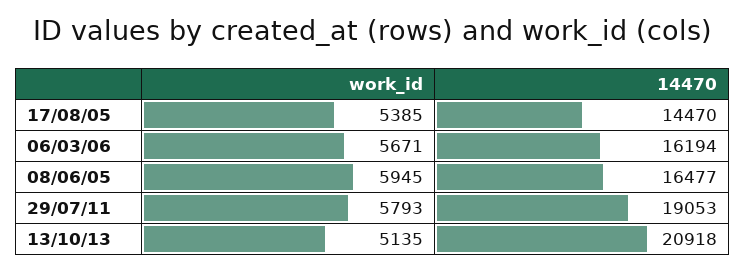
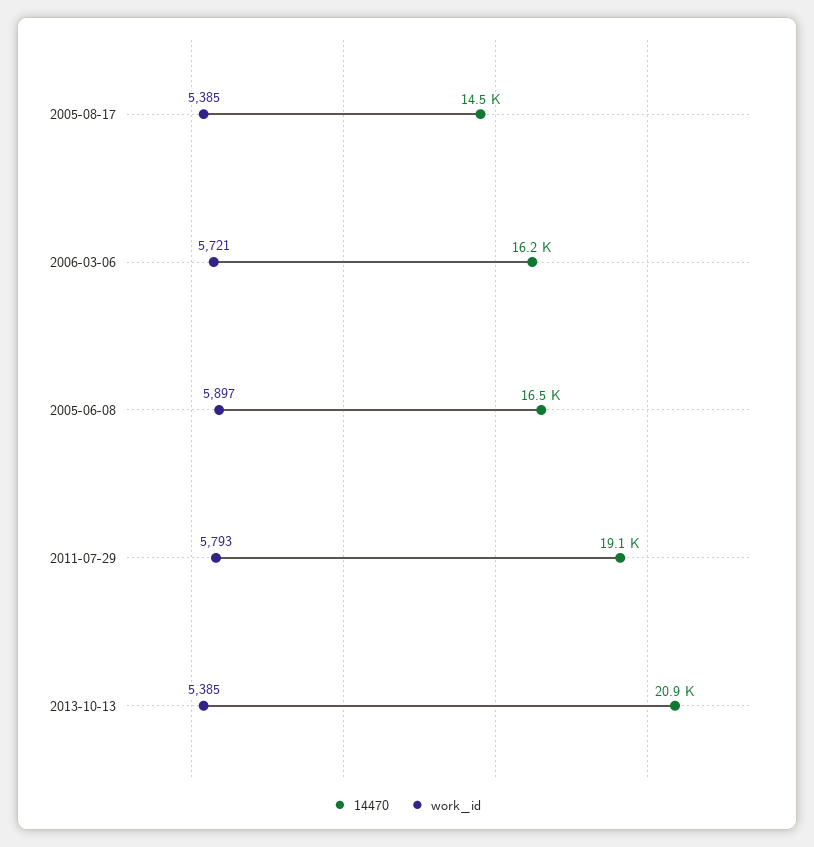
  {
    "work_id": {
      "17/08/05": 5385,
-     "06/03/06": 5671,
+     "06/03/06": 5721,
-     "08/06/05": 5945,
+     "08/06/05": 5897,
      "29/07/11": 5793,
-     "13/10/13": 5135
+     "13/10/13": 5385
    },
    "14470": {
      "17/08/05": 14470,
      "06/03/06": 16194,
      "08/06/05": 16477,
      "29/07/11": 19053,
      "13/10/13": 20918
    }
  }

